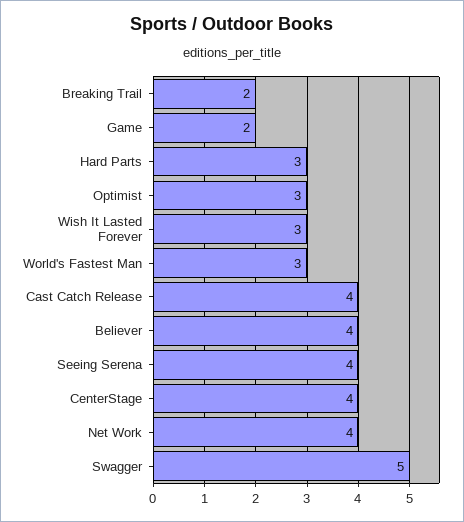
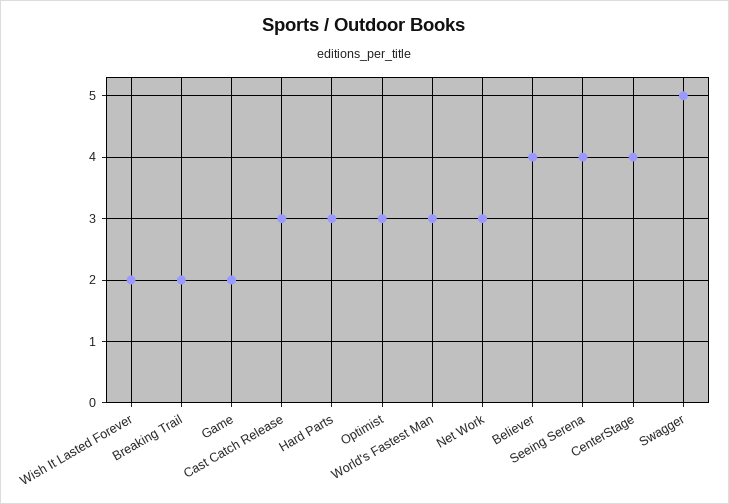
  {
    "Breaking Trail": 2,
    "Game": 2,
    "Hard Parts": 3,
    "Optimist": 3,
-   "Wish It Lasted Forever": 3,
+   "Wish It Lasted Forever": 2,
    "World's Fastest Man": 3,
-   "Cast Catch Release": 4,
+   "Cast Catch Release": 3,
    "Believer": 4,
    "Seeing Serena": 4,
    "CenterStage": 4,
-   "Net Work": 4,
+   "Net Work": 3,
    "Swagger": 5
  }

